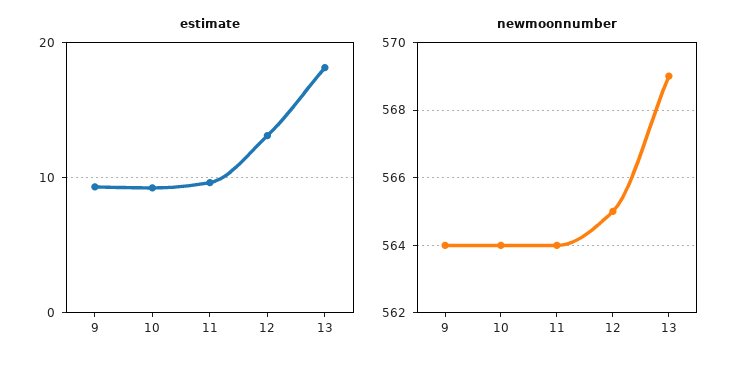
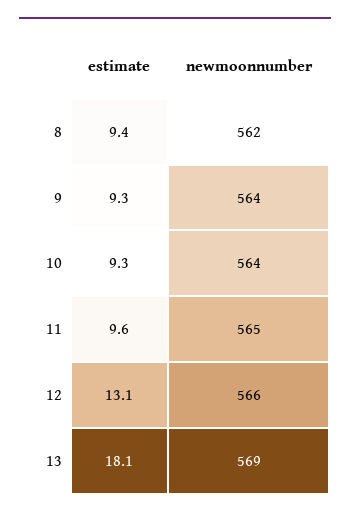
  {
    "estimate": {
      "9": 9.3,
      "10": 9.3,
      "11": 9.6,
      "12": 13.1,
-     "13": 18.1
+     "13": 18.1,
+     "8": 9.4
    },
    "newmoonnumber": {
      "9": 564,
      "10": 564,
-     "11": 564,
+     "11": 565,
-     "12": 565,
+     "12": 566,
-     "13": 569
+     "13": 569,
+     "8": 562
    }
  }

